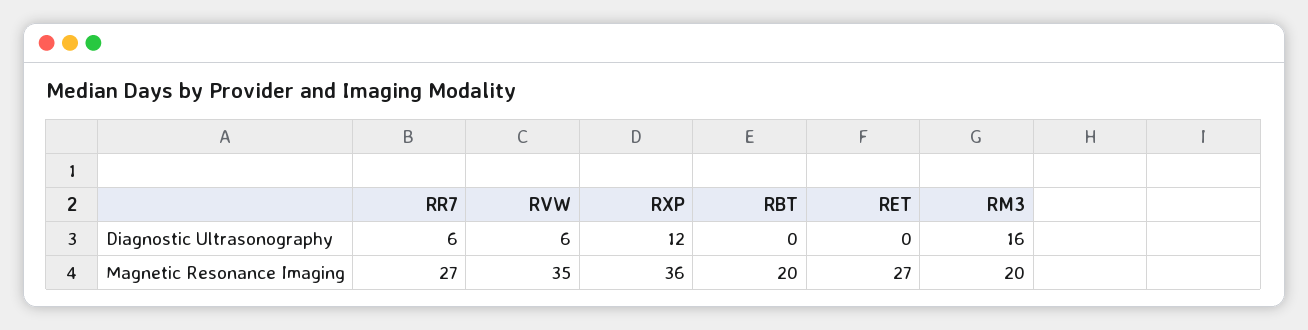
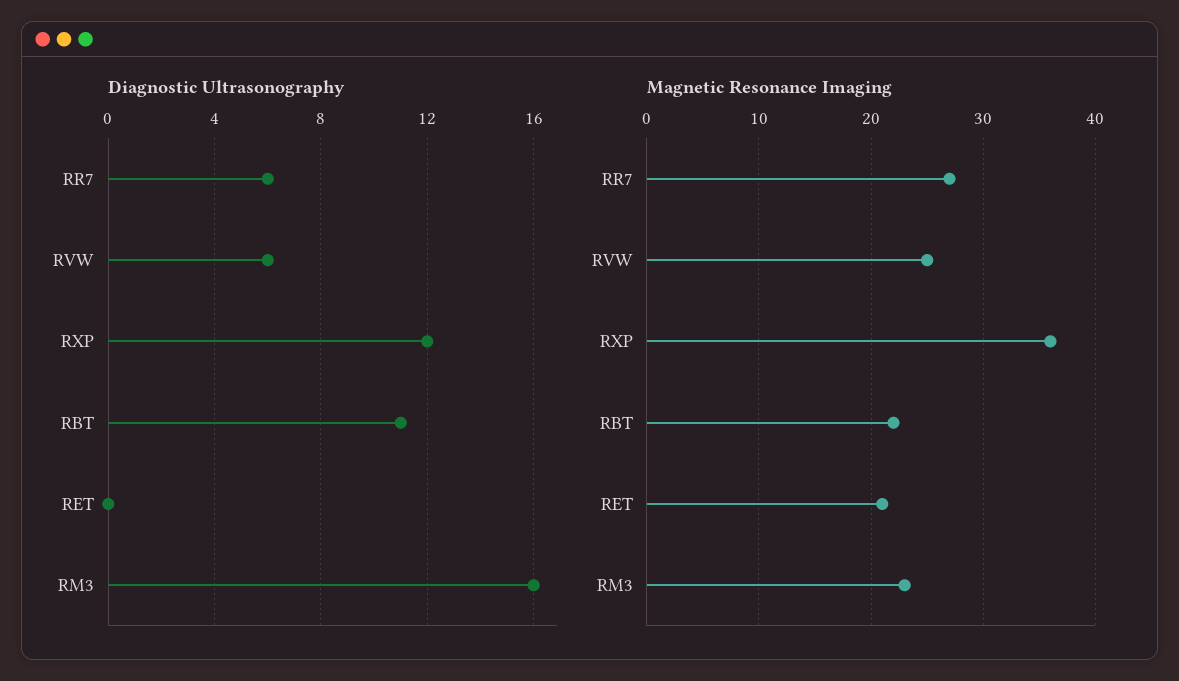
  {
    "Diagnostic Ultrasonography": {
      "RR7": 6,
      "RVW": 6,
      "RXP": 12,
-     "RBT": 0,
+     "RBT": 11,
      "RET": 0,
      "RM3": 16
    },
    "Magnetic Resonance Imaging": {
      "RR7": 27,
-     "RVW": 35,
+     "RVW": 25,
      "RXP": 36,
-     "RBT": 20,
+     "RBT": 22,
-     "RET": 27,
+     "RET": 21,
-     "RM3": 20
+     "RM3": 23
    }
  }

